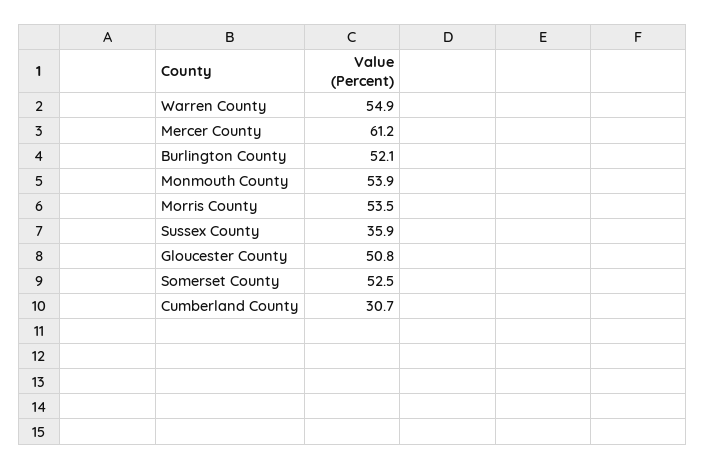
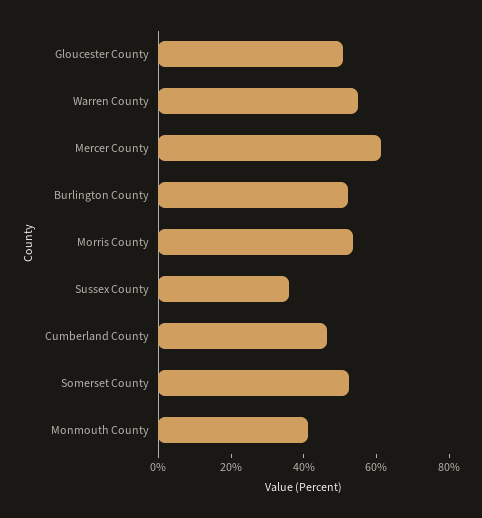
  {
    "Warren County": 54.9,
    "Mercer County": 61.2,
    "Burlington County": 52.1,
-   "Monmouth County": 53.9,
+   "Monmouth County": 40,
    "Morris County": 53.5,
    "Sussex County": 35.9,
    "Gloucester County": 50.8,
    "Somerset County": 52.5,
-   "Cumberland County": 30.7
+   "Cumberland County": 45
  }

